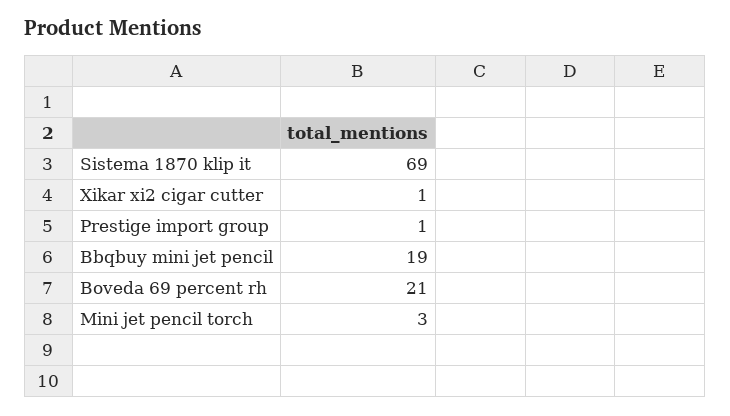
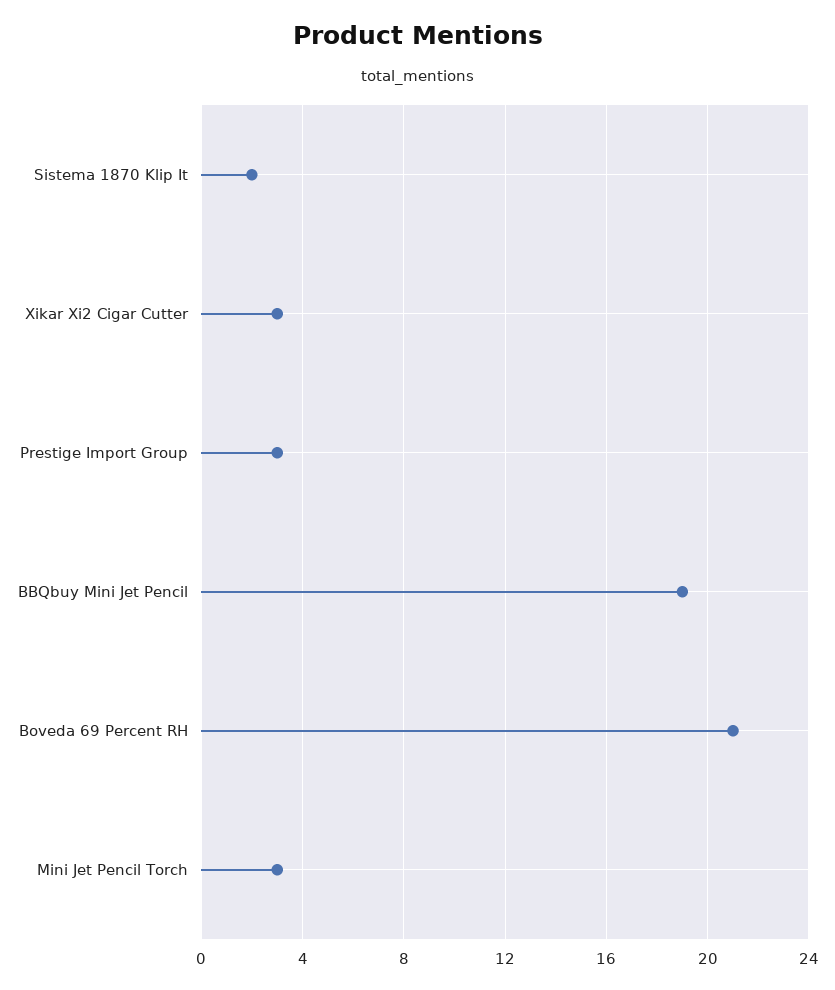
  {
-   "Sistema 1870 klip it": 69,
+   "Sistema 1870 klip it": 2,
-   "Xikar xi2 cigar cutter": 1,
+   "Xikar xi2 cigar cutter": 3,
-   "Prestige import group": 1,
+   "Prestige import group": 3,
    "Bbqbuy mini jet pencil": 19,
    "Boveda 69 percent rh": 21,
    "Mini jet pencil torch": 3
  }

